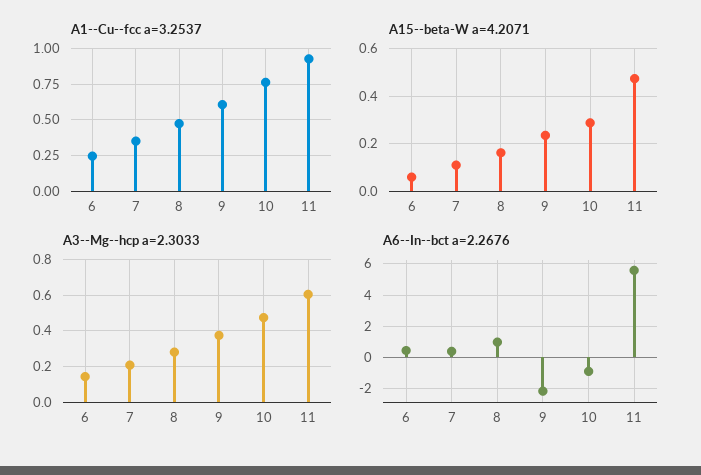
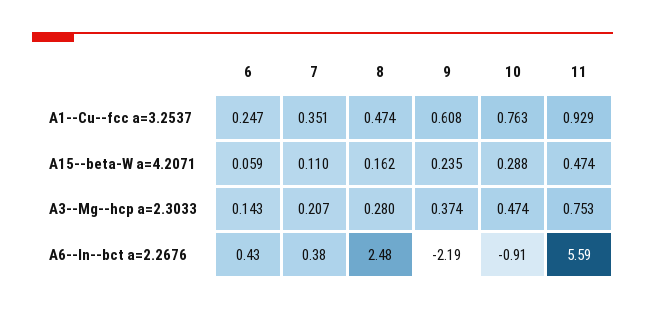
  {
    "A1--Cu--fcc a=3.2537": {
      "6": 0.247,
      "7": 0.351,
      "8": 0.474,
      "9": 0.608,
      "10": 0.763,
      "11": 0.929
    },
    "A15--beta-W a=4.2071": {
      "6": 0.059,
      "7": 0.11,
      "8": 0.162,
      "9": 0.235,
      "10": 0.288,
      "11": 0.474
    },
    "A3--Mg--hcp a=2.3033": {
      "6": 0.143,
      "7": 0.207,
      "8": 0.28,
      "9": 0.374,
      "10": 0.474,
-     "11": 0.6
+     "11": 0.753
    },
    "A6--In--bct a=2.2676": {
      "6": 0.43,
      "7": 0.38,
-     "8": 1,
+     "8": 2.48,
      "9": -2.19,
      "10": -0.91,
      "11": 5.59
    }
  }

